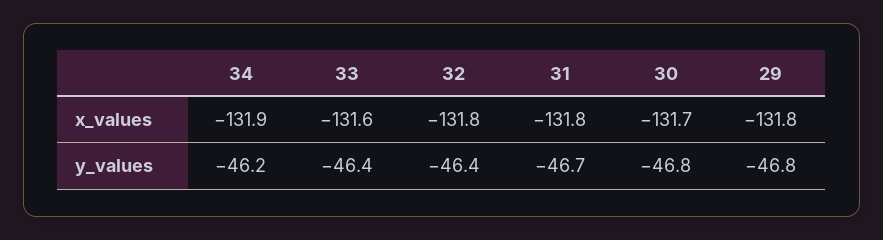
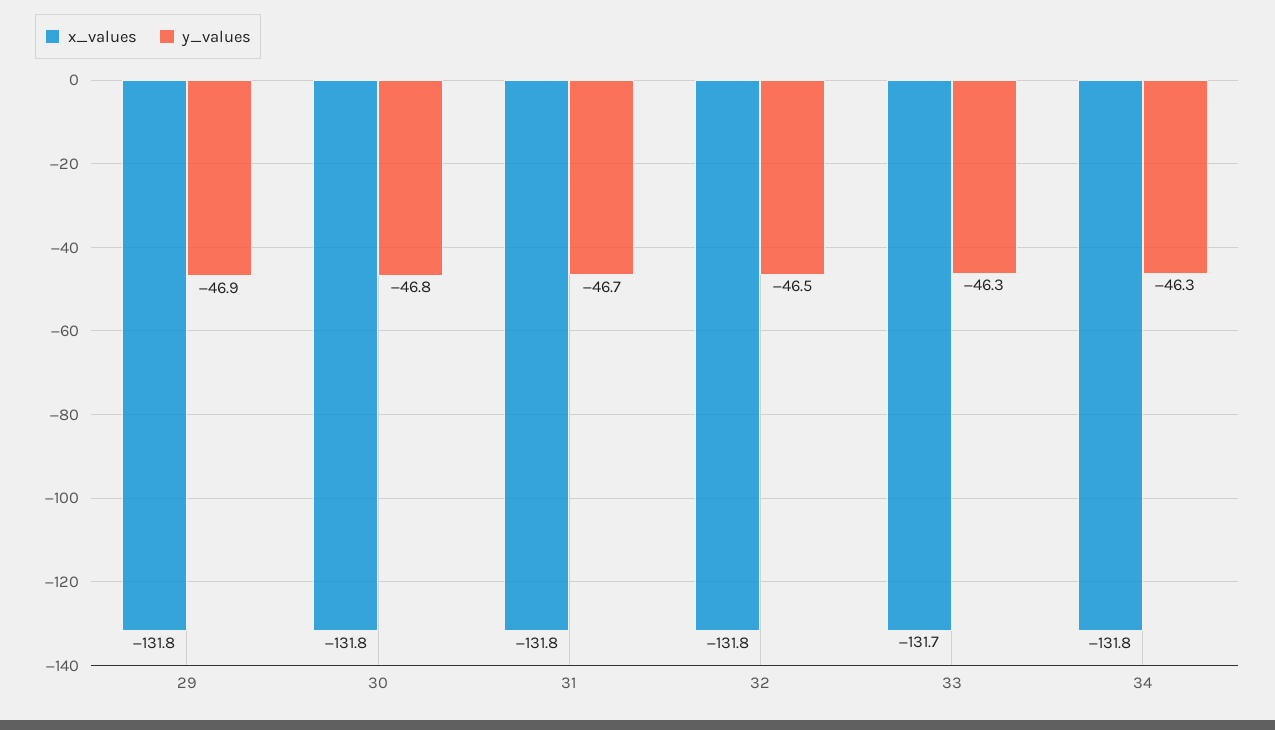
  {
    "x_values": {
-     "34": -131.9,
+     "34": -131.8,
-     "33": -131.6,
+     "33": -131.7,
      "32": -131.8,
      "31": -131.8,
-     "30": -131.7,
+     "30": -131.8,
      "29": -131.8
    },
    "y_values": {
-     "34": -46.2,
+     "34": -46.3,
-     "33": -46.4,
+     "33": -46.3,
-     "32": -46.4,
+     "32": -46.5,
      "31": -46.7,
      "30": -46.8,
-     "29": -46.8
+     "29": -46.9
    }
  }

